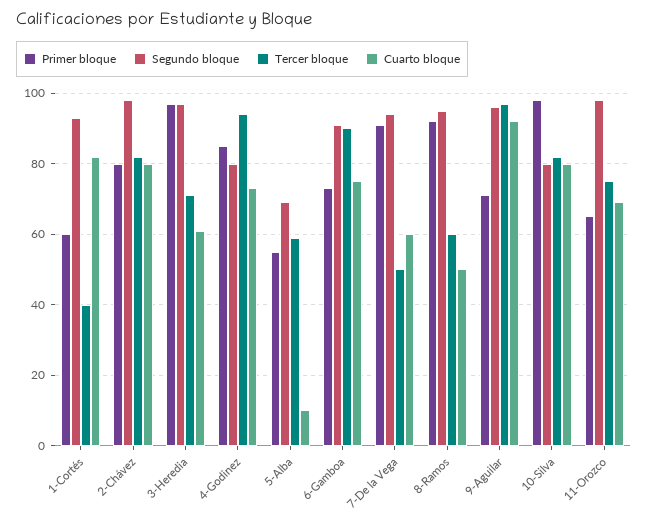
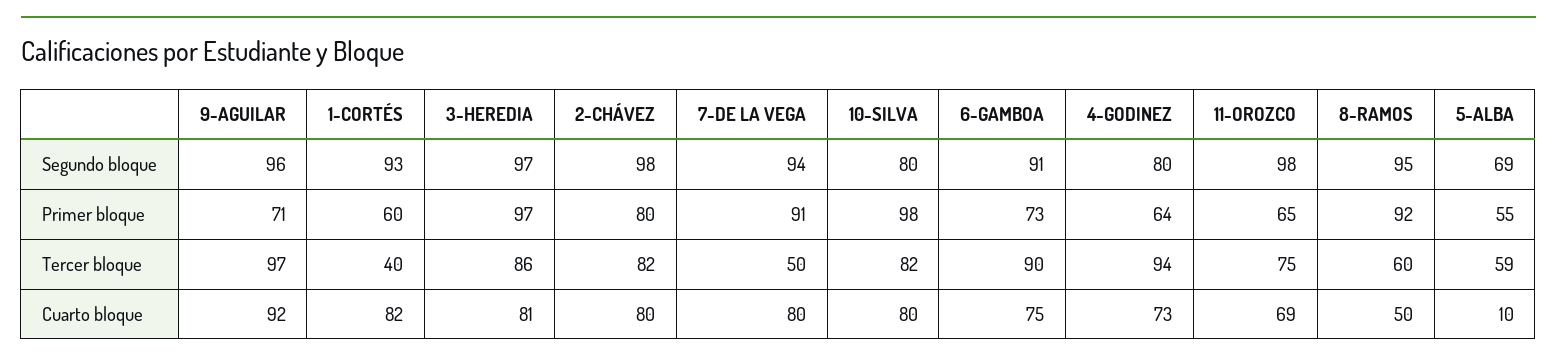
  {
    "Primer bloque": {
      "1-Cortés": 60,
      "2-Chávez": 80,
      "3-Heredia": 97,
-     "4-Godinez": 85,
+     "4-Godinez": 64,
      "5-Alba": 55,
      "6-Gamboa": 73,
      "7-De la Vega": 91,
      "8-Ramos": 92,
      "9-Aguilar": 71,
      "10-Silva": 98,
      "11-Orozco": 65
    },
    "Segundo bloque": {
      "1-Cortés": 93,
      "2-Chávez": 98,
      "3-Heredia": 97,
      "4-Godinez": 80,
      "5-Alba": 69,
      "6-Gamboa": 91,
      "7-De la Vega": 94,
      "8-Ramos": 95,
      "9-Aguilar": 96,
      "10-Silva": 80,
      "11-Orozco": 98
    },
    "Tercer bloque": {
      "1-Cortés": 40,
      "2-Chávez": 82,
-     "3-Heredia": 70,
+     "3-Heredia": 86,
      "4-Godinez": 94,
      "5-Alba": 59,
      "6-Gamboa": 90,
      "7-De la Vega": 50,
      "8-Ramos": 60,
      "9-Aguilar": 97,
      "10-Silva": 82,
      "11-Orozco": 75
    },
    "Cuarto bloque": {
      "1-Cortés": 82,
      "2-Chávez": 80,
-     "3-Heredia": 60,
+     "3-Heredia": 81,
      "4-Godinez": 73,
      "5-Alba": 10,
      "6-Gamboa": 75,
-     "7-De la Vega": 60,
+     "7-De la Vega": 80,
      "8-Ramos": 50,
      "9-Aguilar": 92,
      "10-Silva": 80,
      "11-Orozco": 69
    }
  }

